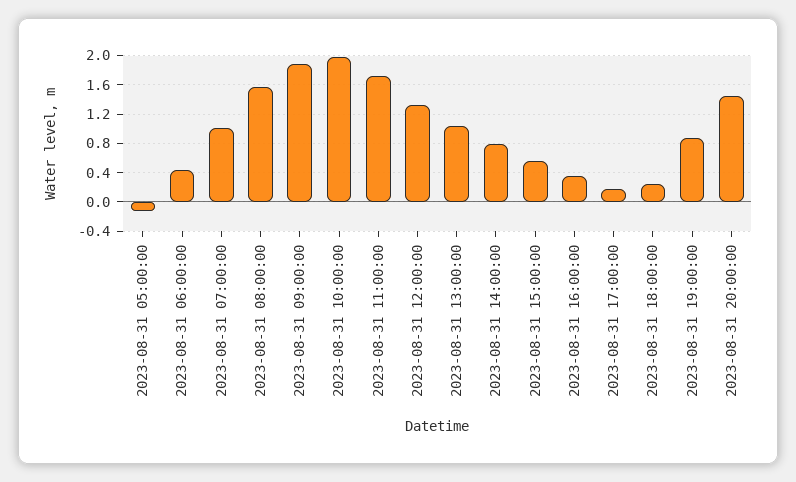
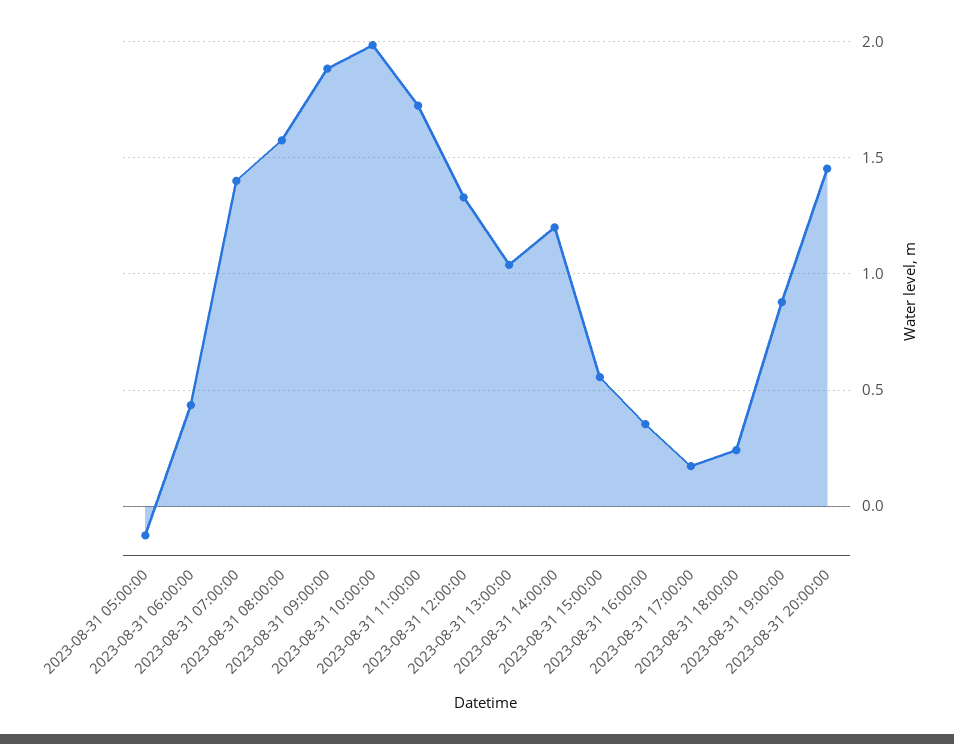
  {
    "2023-08-31 05:00:00": -0.15,
    "2023-08-31 06:00:00": 0.45,
-   "2023-08-31 07:00:00": 1,
+   "2023-08-31 07:00:00": 1.4,
    "2023-08-31 08:00:00": 1.6,
    "2023-08-31 09:00:00": 1.9,
    "2023-08-31 10:00:00": 2,
    "2023-08-31 11:00:00": 1.7,
    "2023-08-31 12:00:00": 1.35,
    "2023-08-31 13:00:00": 1.05,
-   "2023-08-31 14:00:00": 0.8,
+   "2023-08-31 14:00:00": 1.2,
    "2023-08-31 15:00:00": 0.55,
    "2023-08-31 16:00:00": 0.35,
    "2023-08-31 17:00:00": 0.15,
    "2023-08-31 18:00:00": 0.25,
    "2023-08-31 19:00:00": 0.9,
    "2023-08-31 20:00:00": 1.45
  }

